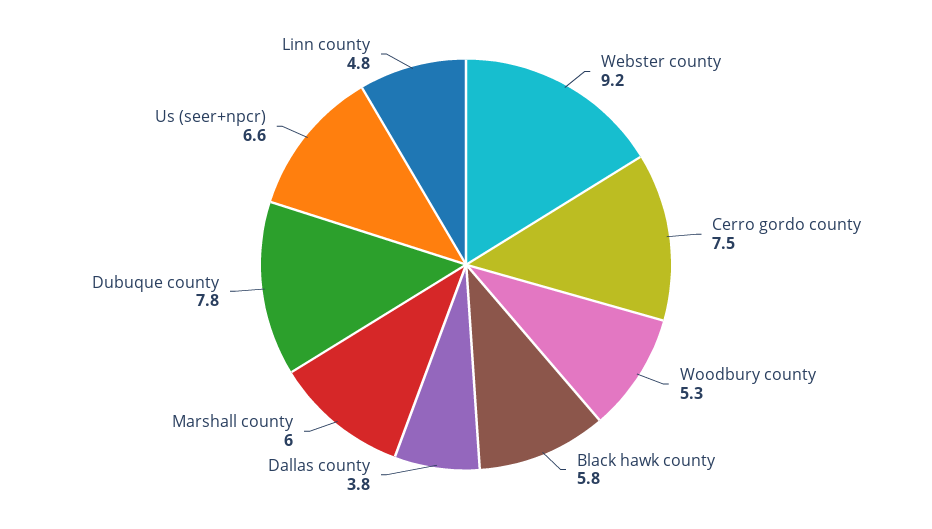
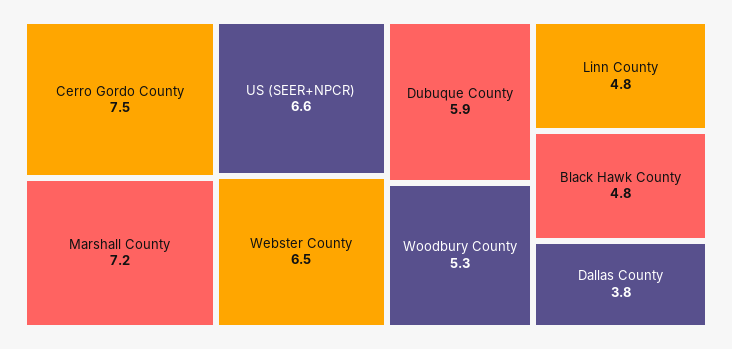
  {
-   "Webster county": 9.2,
+   "Webster county": 6.5,
    "Cerro gordo county": 7.5,
    "Woodbury county": 5.3,
-   "Black hawk county": 5.8,
+   "Black hawk county": 4.8,
    "Dallas county": 3.8,
-   "Marshall county": 6,
+   "Marshall county": 7.2,
-   "Dubuque county": 7.8,
+   "Dubuque county": 5.9,
    "Us (seer+npcr)": 6.6,
    "Linn county": 4.8
  }

